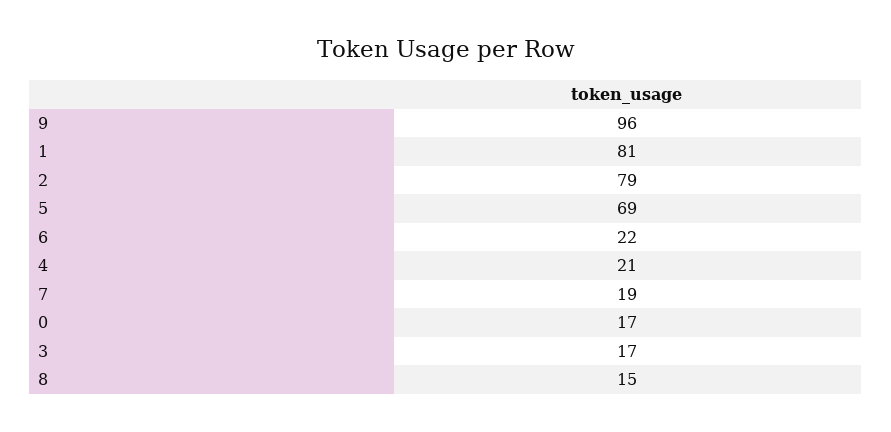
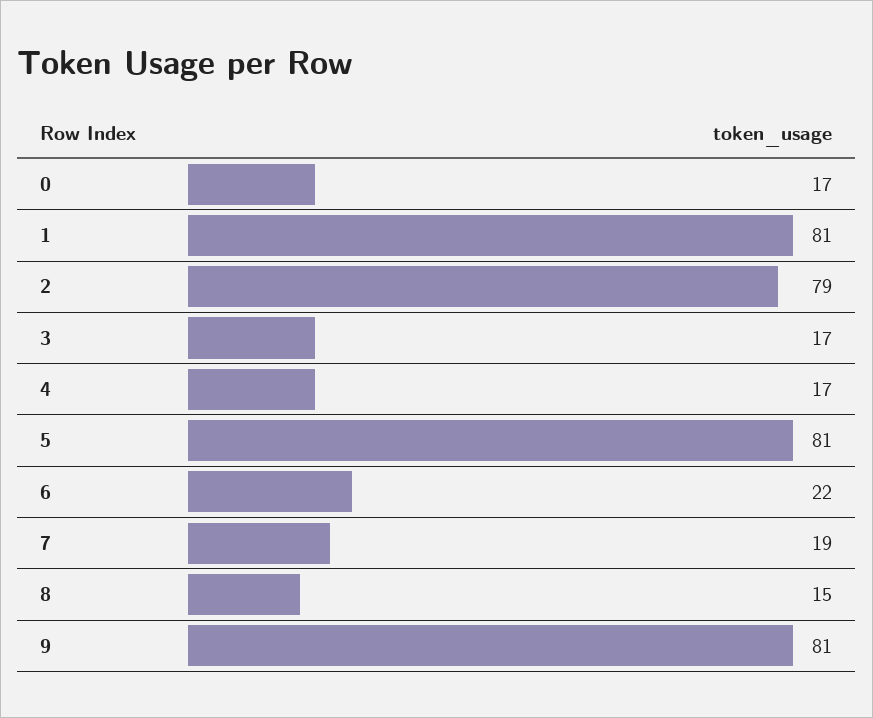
  {
-   "9": 96,
+   "9": 81,
    "1": 81,
    "2": 79,
-   "5": 69,
+   "5": 81,
    "6": 22,
-   "4": 21,
+   "4": 17,
    "7": 19,
    "0": 17,
    "3": 17,
    "8": 15
  }

